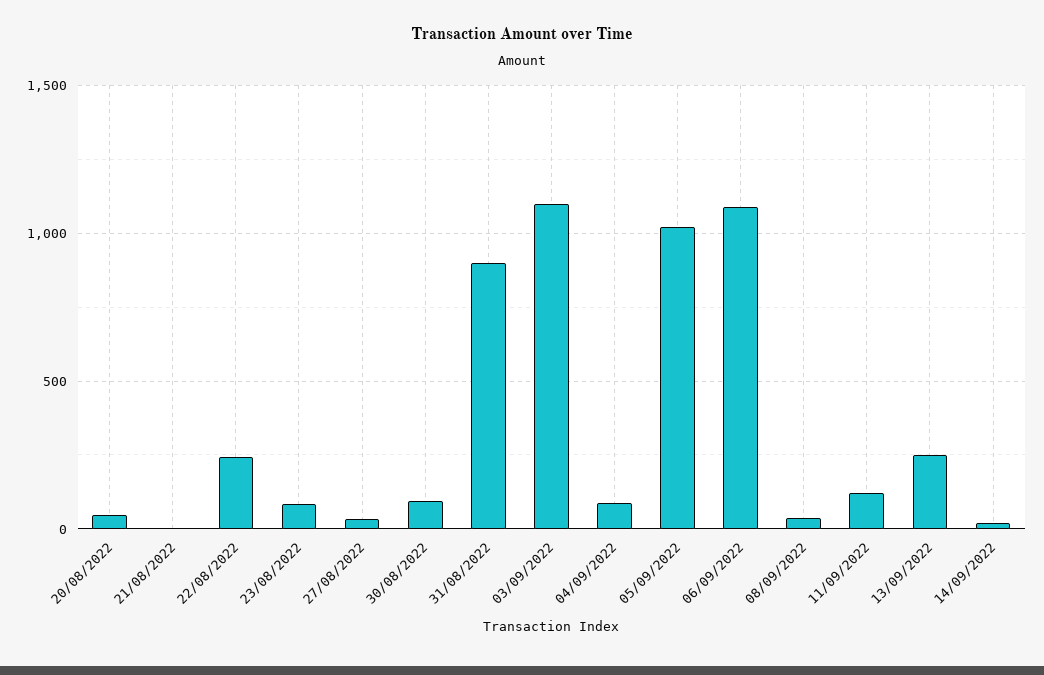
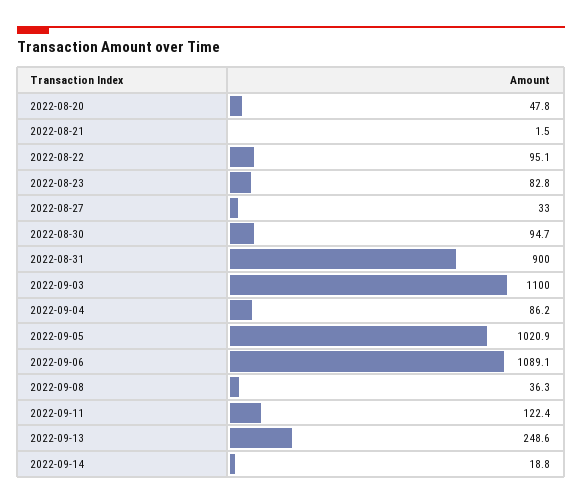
  {
    "20/08/2022": 47.8,
    "21/08/2022": 1.5,
-   "22/08/2022": 250,
+   "22/08/2022": 95.1,
    "23/08/2022": 82.8,
    "27/08/2022": 33,
    "30/08/2022": 94.7,
    "31/08/2022": 900,
    "03/09/2022": 1100,
    "04/09/2022": 86.2,
    "05/09/2022": 1020.9,
    "06/09/2022": 1089.1,
    "08/09/2022": 36.3,
    "11/09/2022": 122.4,
    "13/09/2022": 248.6,
    "14/09/2022": 18.8
  }

